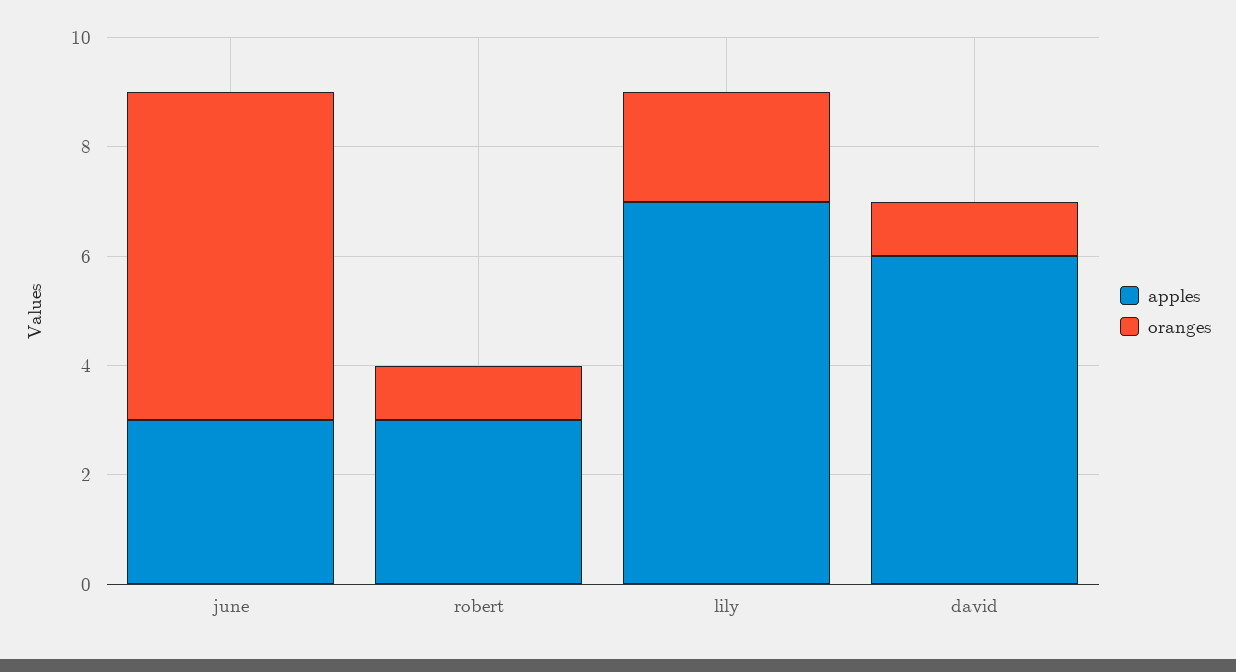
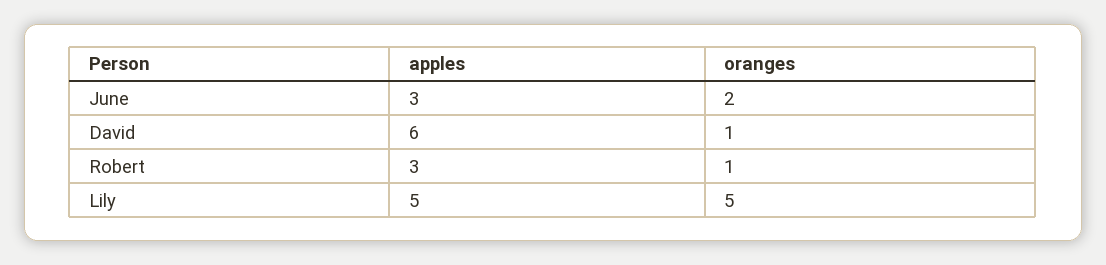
  {
    "apples": {
      "june": 3,
      "robert": 3,
-     "lily": 7,
+     "lily": 5,
      "david": 6
    },
    "oranges": {
-     "june": 6,
+     "june": 2,
      "robert": 1,
-     "lily": 2,
+     "lily": 5,
      "david": 1
    }
  }

